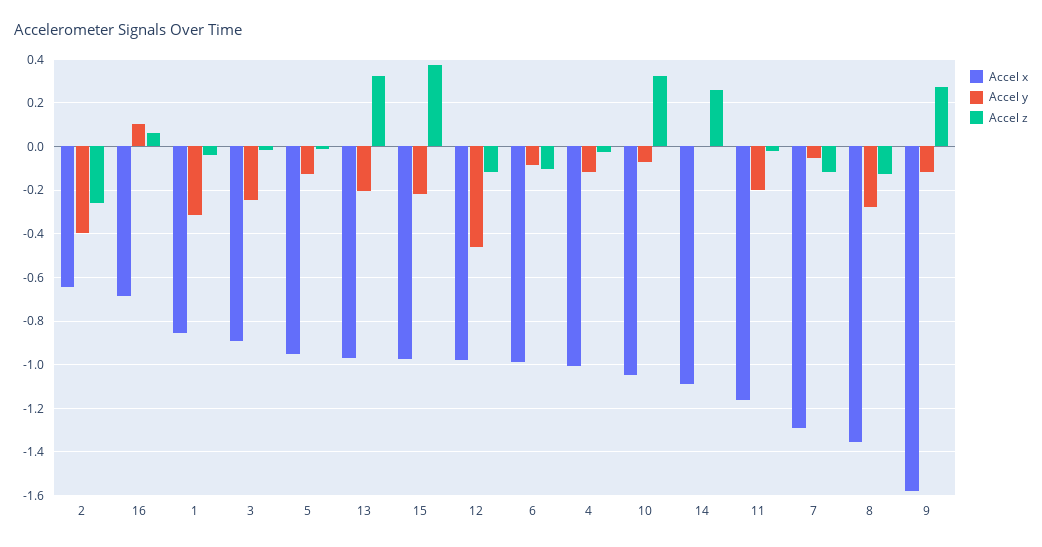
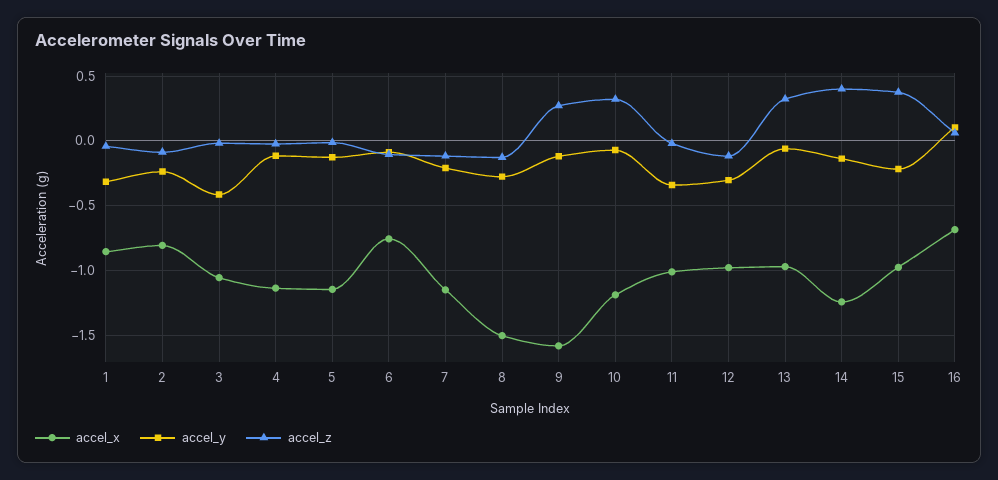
  {
    "Accel x": {
-     "2": -0.65,
+     "2": -0.8,
      "16": -0.7,
      "1": -0.85,
-     "3": -0.9,
+     "3": -1.05,
-     "5": -0.95,
+     "5": -1.15,
      "13": -0.95,
      "15": -1,
      "12": -1,
-     "6": -1,
+     "6": -0.75,
-     "4": -1,
+     "4": -1.15,
-     "10": -1.05,
+     "10": -1.2,
-     "14": -1.1,
+     "14": -1.25,
-     "11": -1.15,
+     "11": -1,
-     "7": -1.3,
+     "7": -1.15,
-     "8": -1.35,
+     "8": -1.5,
      "9": -1.6
    },
    "Accel y": {
-     "2": -0.4,
+     "2": -0.25,
      "16": 0.1,
      "1": -0.3,
-     "3": -0.25,
+     "3": -0.4,
      "5": -0.15,
-     "13": -0.2,
+     "13": -0.05,
      "15": -0.2,
-     "12": -0.45,
+     "12": -0.3,
      "6": -0.1,
      "4": -0.1,
      "10": -0.05,
-     "14": 0,
+     "14": -0.15,
-     "11": -0.2,
+     "11": -0.35,
-     "7": -0.05,
+     "7": -0.2,
      "8": -0.3,
      "9": -0.1
    },
    "Accel z": {
-     "2": -0.25,
+     "2": -0.1,
      "16": 0.05,
      "1": -0.05,
      "3": 0,
      "5": 0,
      "13": 0.3,
      "15": 0.4,
      "12": -0.1,
      "6": -0.1,
      "4": 0,
      "10": 0.3,
-     "14": 0.25,
+     "14": 0.4,
      "11": 0,
      "7": -0.1,
      "8": -0.15,
      "9": 0.25
    }
  }

